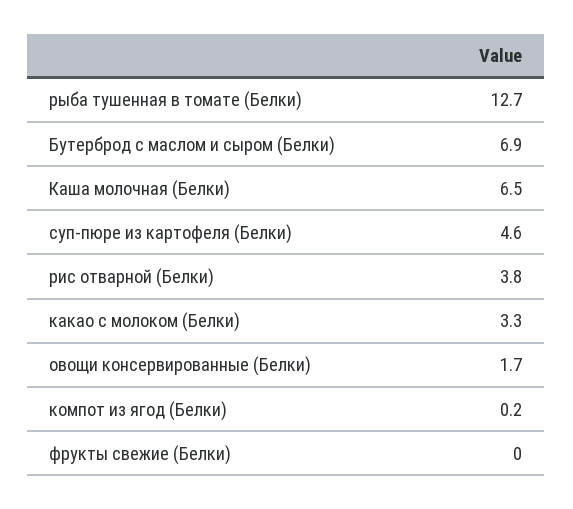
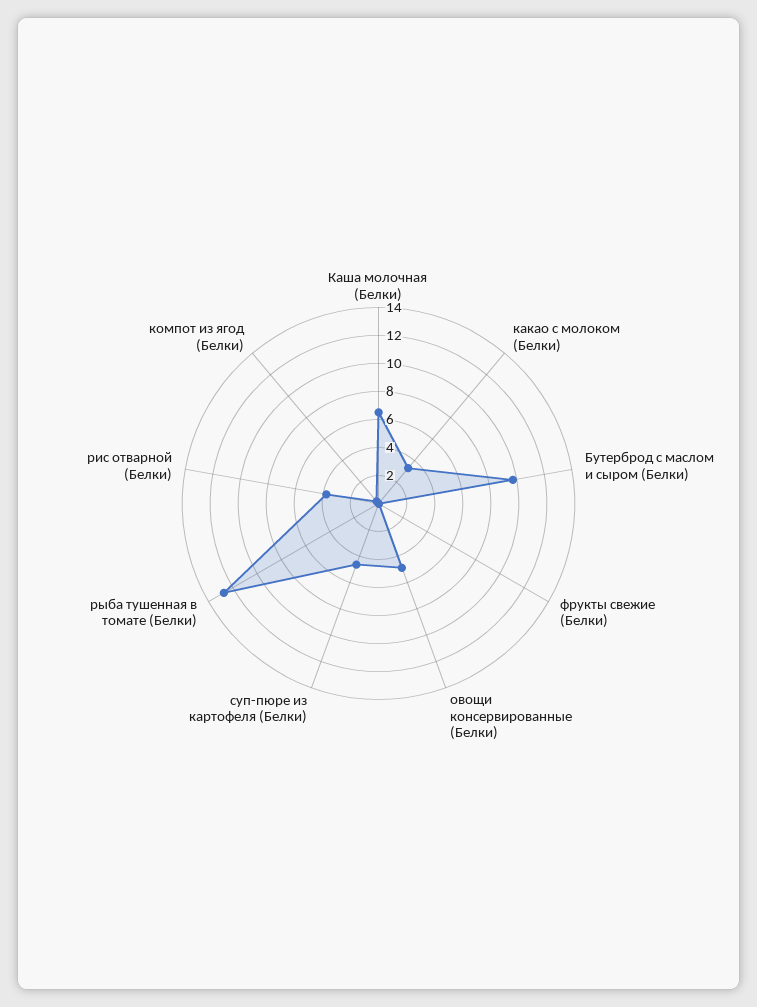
  {
    "рыба тушенная в томате (Белки)": 12.7,
-   "Бутерброд с маслом и сыром (Белки)": 6.9,
+   "Бутерброд с маслом и сыром (Белки)": 10,
    "Каша молочная (Белки)": 6.5,
    "суп-пюре из картофеля (Белки)": 4.6,
    "рис отварной (Белки)": 3.8,
    "какао с молоком (Белки)": 3.3,
-   "овощи консервированные (Белки)": 1.7,
+   "овощи консервированные (Белки)": 5,
    "компот из ягод (Белки)": 0.2,
    "фрукты свежие (Белки)": 0
  }

